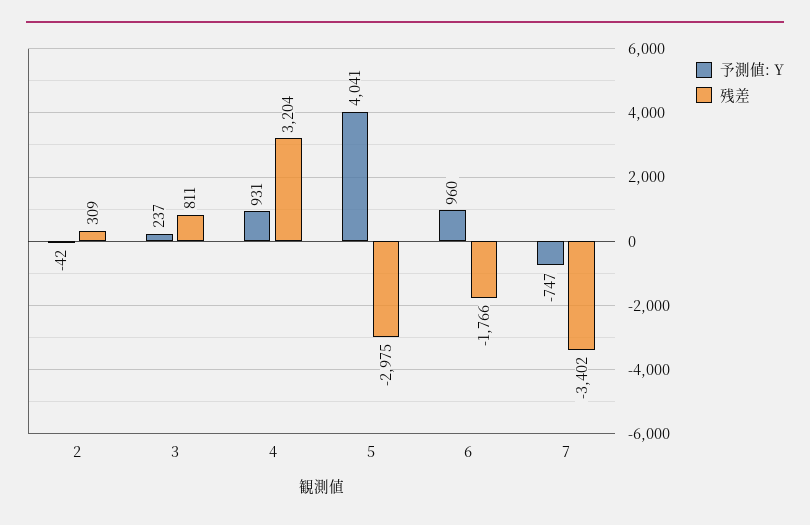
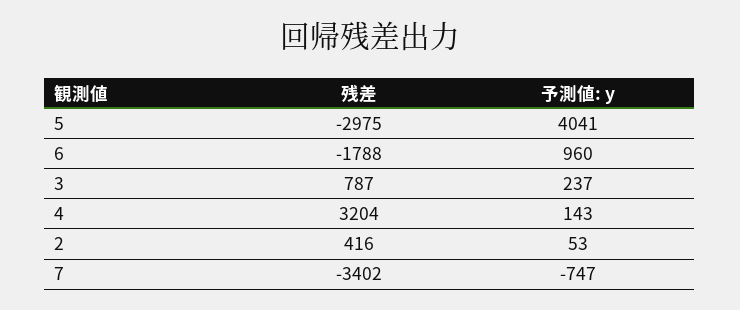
  {
    "予測値: Y": {
-     "2": -42,
+     "2": 53,
      "3": 237,
-     "4": 931,
+     "4": 143,
      "5": 4041,
      "6": 960,
      "7": -747
    },
    "残差": {
-     "2": 309,
+     "2": 416,
-     "3": 811,
+     "3": 787,
      "4": 3204,
      "5": -2975,
-     "6": -1766,
+     "6": -1788,
      "7": -3402
    }
  }

